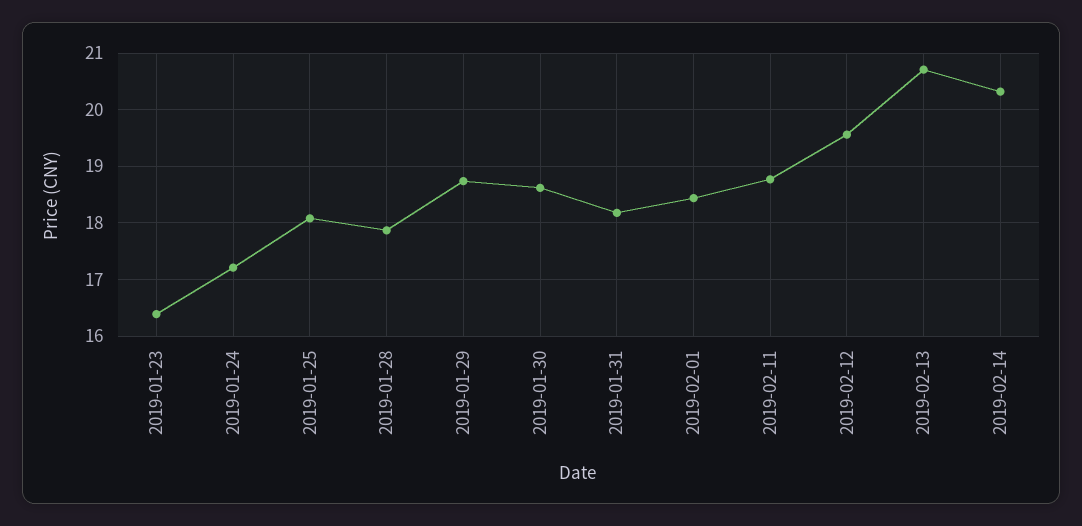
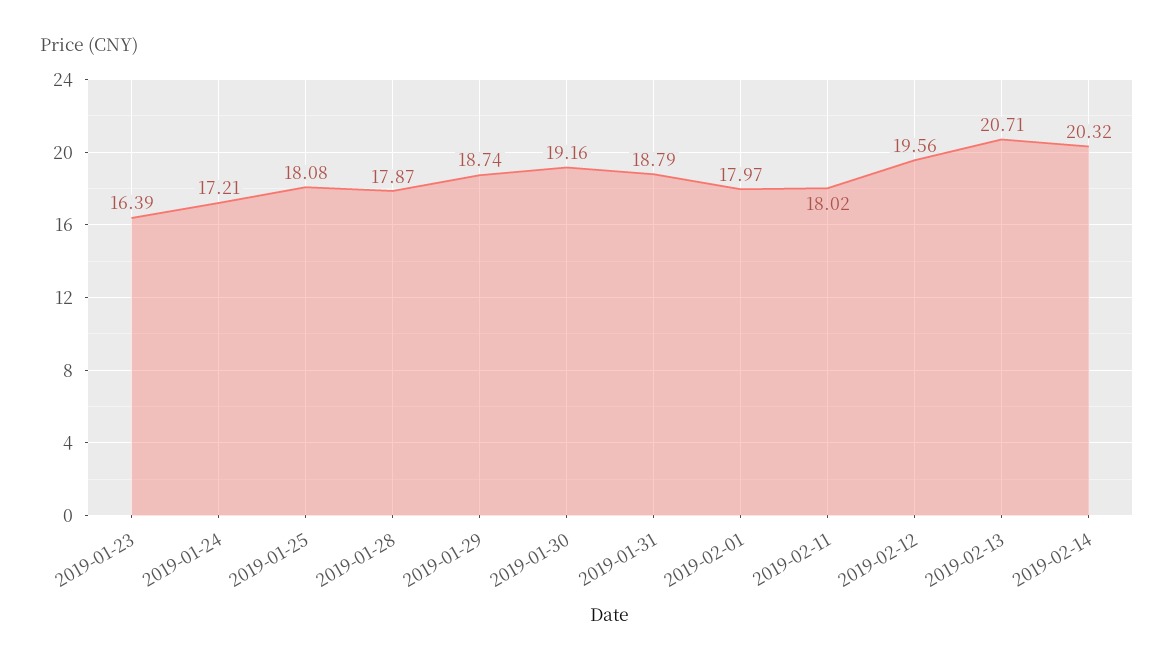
  {
    "2019-01-23": 16.39,
    "2019-01-24": 17.21,
    "2019-01-25": 18.08,
    "2019-01-28": 17.87,
    "2019-01-29": 18.74,
-   "2019-01-30": 18.6,
+   "2019-01-30": 19.16,
-   "2019-01-31": 18.2,
+   "2019-01-31": 18.79,
-   "2019-02-01": 18.4,
+   "2019-02-01": 17.97,
-   "2019-02-11": 18.8,
+   "2019-02-11": 18.02,
    "2019-02-12": 19.56,
    "2019-02-13": 20.71,
    "2019-02-14": 20.32
  }

